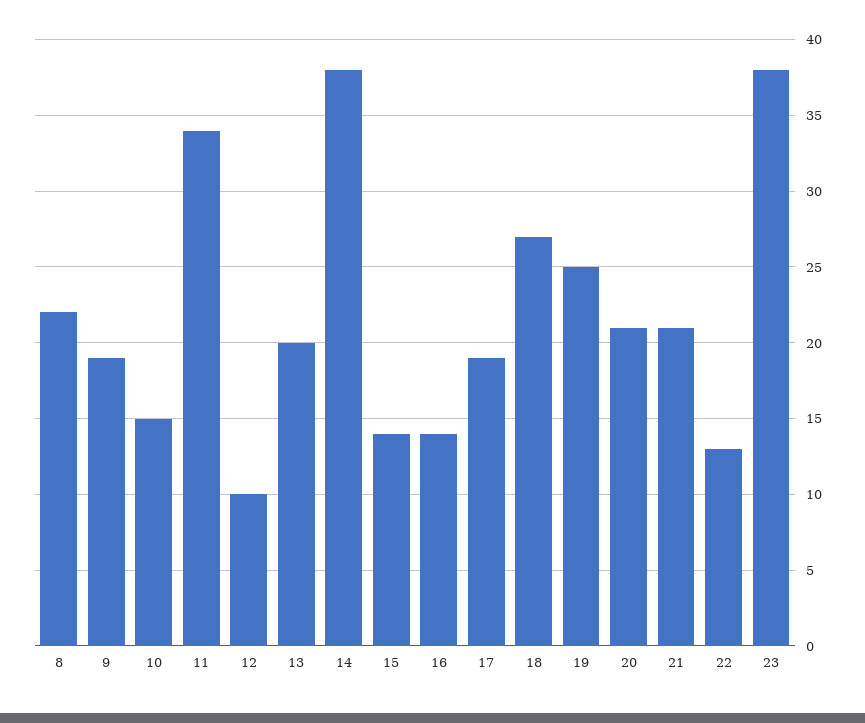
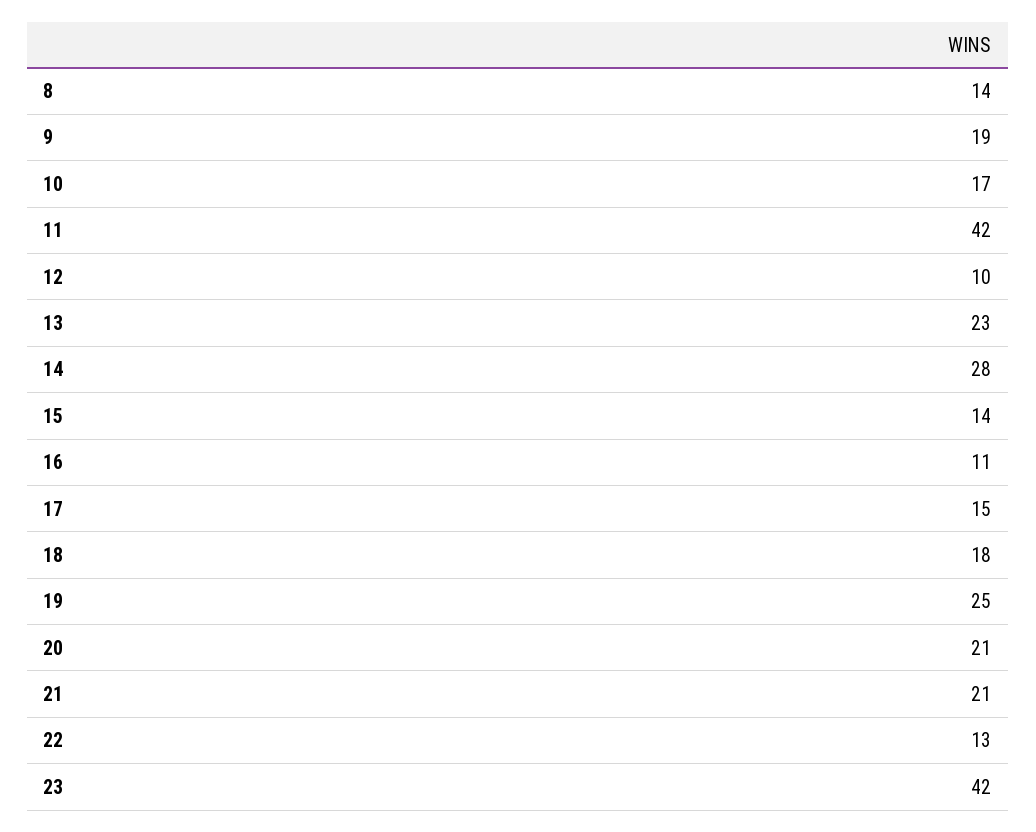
  {
-   "8": 22,
+   "8": 14,
    "9": 19,
-   "10": 15,
+   "10": 17,
-   "11": 34,
+   "11": 42,
    "12": 10,
-   "13": 20,
+   "13": 23,
-   "14": 38,
+   "14": 28,
    "15": 14,
-   "16": 14,
+   "16": 11,
-   "17": 19,
+   "17": 15,
-   "18": 27,
+   "18": 18,
    "19": 25,
    "20": 21,
    "21": 21,
    "22": 13,
-   "23": 38
+   "23": 42
  }

